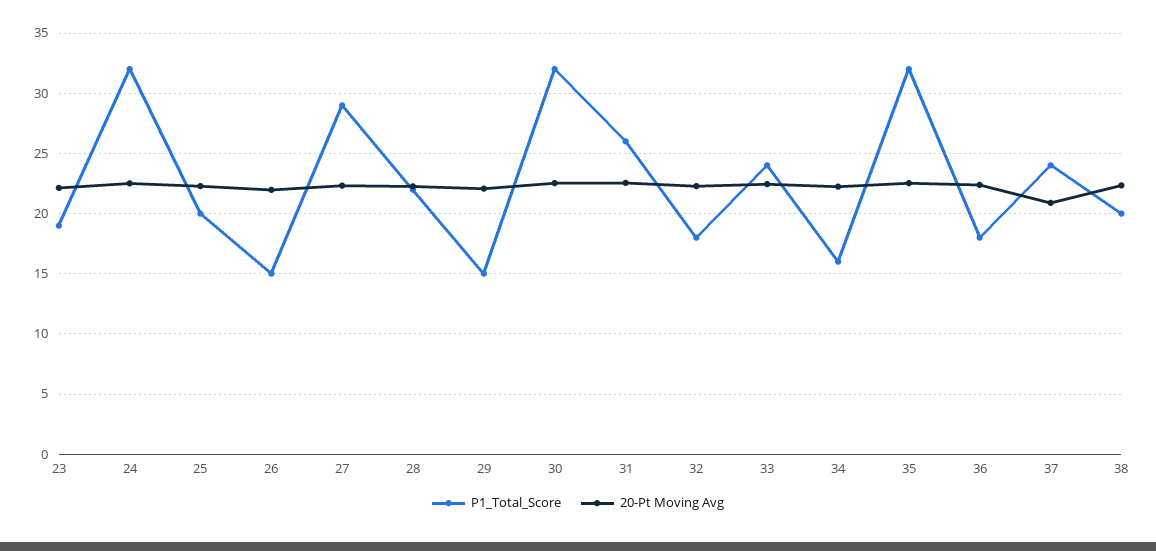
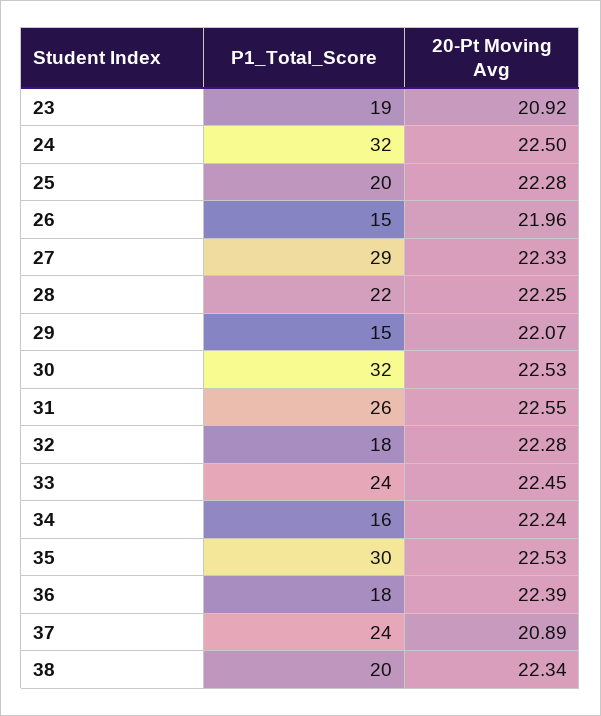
  {
    "P1_Total_Score": {
      "23": 19,
      "24": 32,
      "25": 20,
      "26": 15,
      "27": 29,
      "28": 22,
      "29": 15,
      "30": 32,
      "31": 26,
      "32": 18,
      "33": 24,
      "34": 16,
-     "35": 32,
+     "35": 30,
      "36": 18,
      "37": 24,
      "38": 20
    },
    "20-Pt Moving Avg": {
-     "23": 22,
+     "23": 20.92,
      "24": 22.5,
      "25": 22.28,
      "26": 21.96,
      "27": 22.33,
      "28": 22.25,
      "29": 22.07,
      "30": 22.53,
      "31": 22.55,
      "32": 22.28,
      "33": 22.45,
      "34": 22.24,
      "35": 22.53,
      "36": 22.39,
      "37": 20.89,
      "38": 22.34
    }
  }

